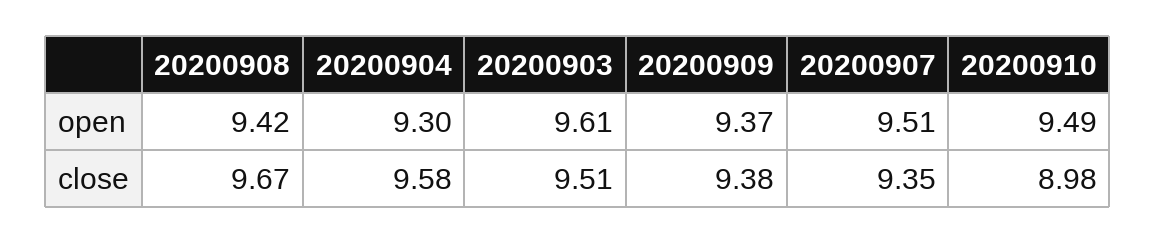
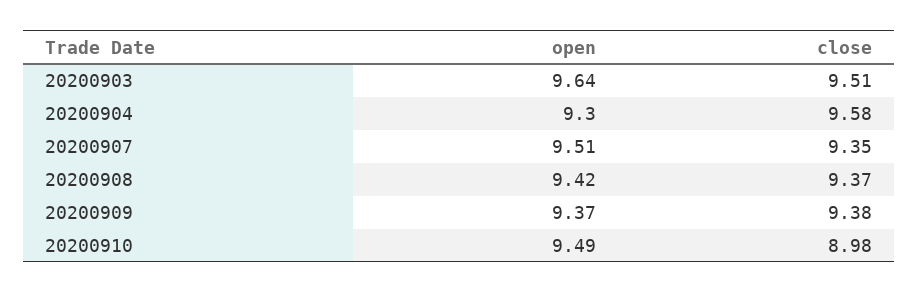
  {
    "20200908": {
      "open": 9.42,
-     "close": 9.67
+     "close": 9.37
    },
    "20200904": {
      "open": 9.3,
      "close": 9.58
    },
    "20200903": {
-     "open": 9.61,
+     "open": 9.64,
      "close": 9.51
    },
    "20200909": {
      "open": 9.37,
      "close": 9.38
    },
    "20200907": {
      "open": 9.51,
      "close": 9.35
    },
    "20200910": {
      "open": 9.49,
      "close": 8.98
    }
  }

